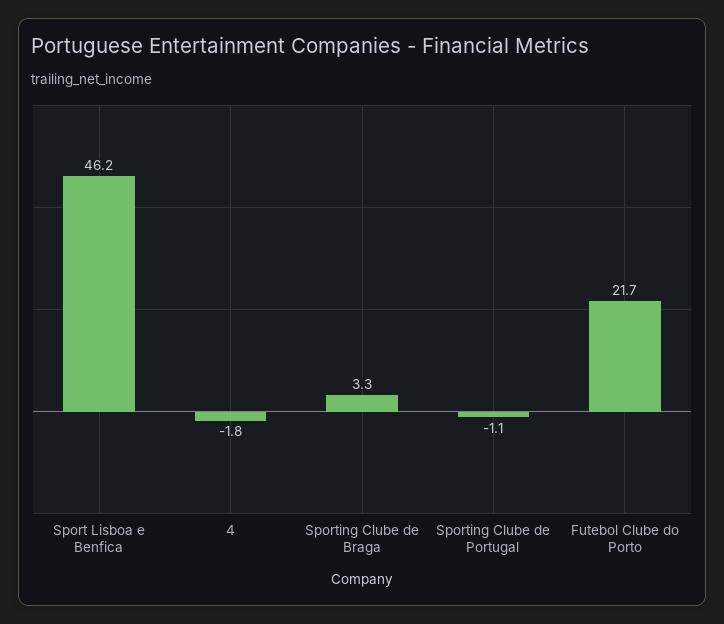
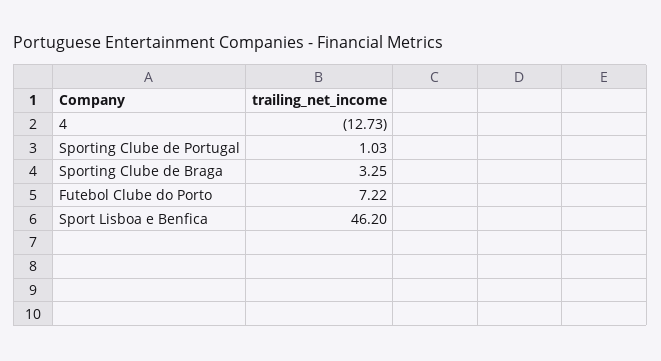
  {
    "Sport Lisboa e Benfica": 46.2,
-   "4": -1.8,
+   "4": -12.73,
    "Sporting Clube de Braga": 3.25,
-   "Sporting Clube de Portugal": -1.1,
+   "Sporting Clube de Portugal": 1.03,
-   "Futebol Clube do Porto": 21.7
+   "Futebol Clube do Porto": 7.22
  }

